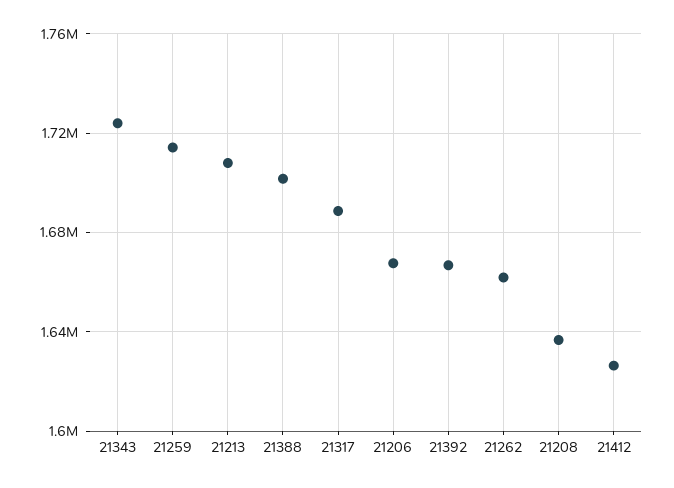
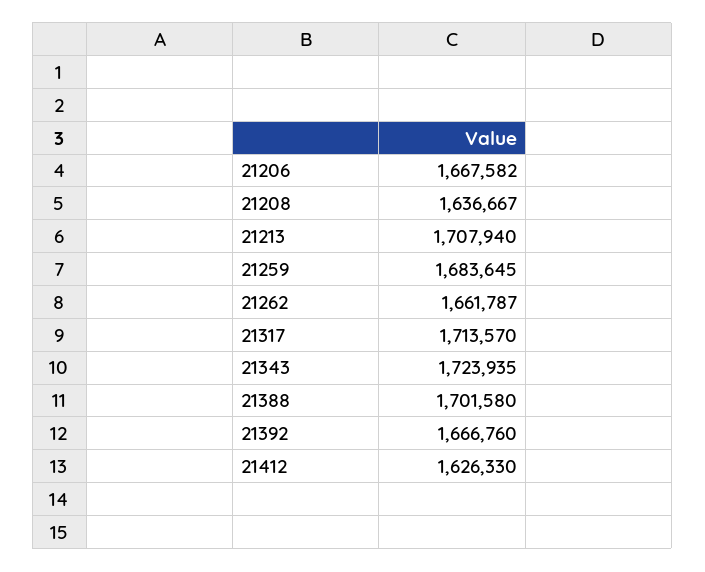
  {
    "21343": 1723935,
-   "21259": 1715000,
+   "21259": 1683645,
    "21213": 1707940,
    "21388": 1701580,
-   "21317": 1690000,
+   "21317": 1713570,
    "21206": 1667582,
    "21392": 1666760,
    "21262": 1661787,
    "21208": 1636667,
    "21412": 1626330
  }

